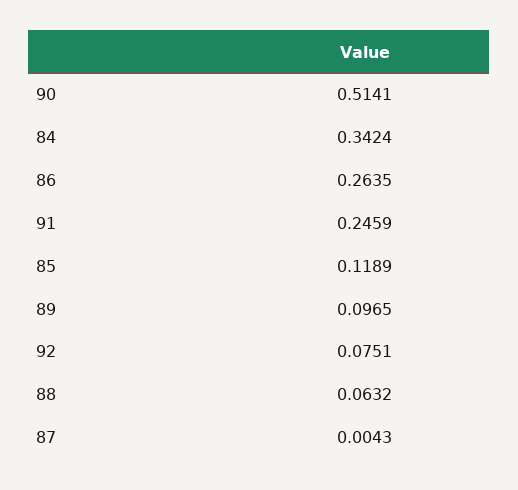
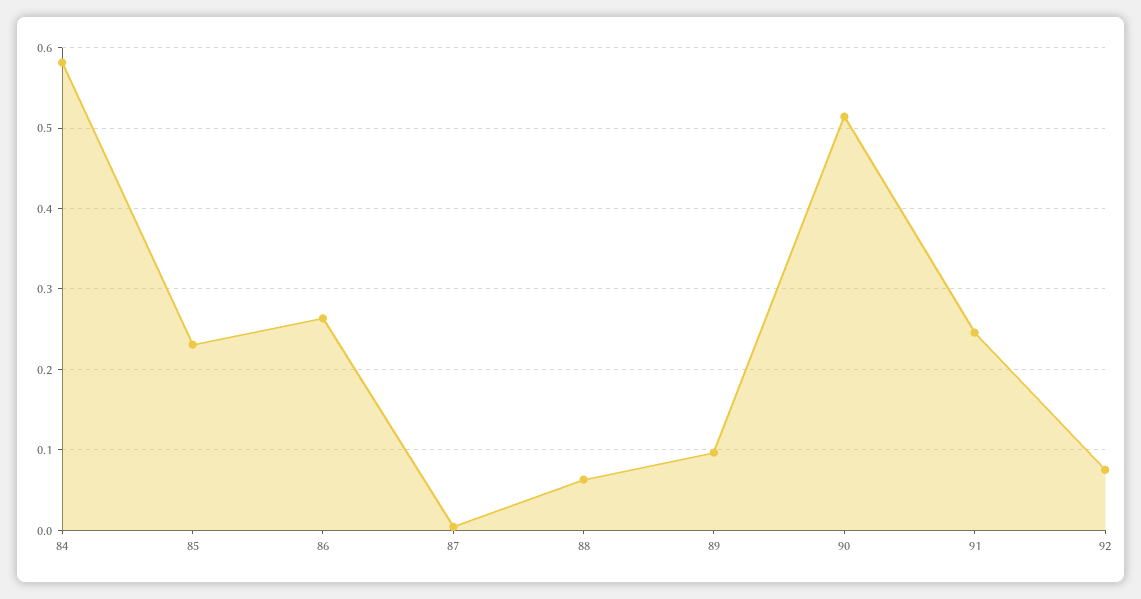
  {
    "90": 0.5141,
-   "84": 0.3424,
+   "84": 0.58,
    "86": 0.2635,
    "91": 0.2459,
-   "85": 0.1189,
+   "85": 0.23,
    "89": 0.0965,
    "92": 0.0751,
    "88": 0.0632,
    "87": 0.0043
  }

